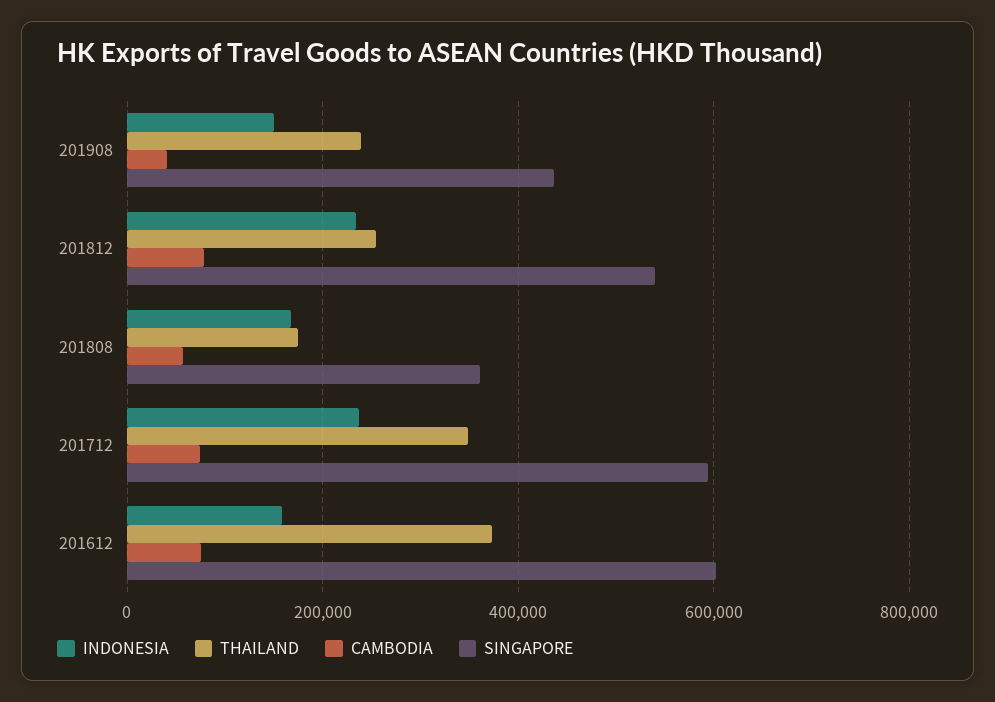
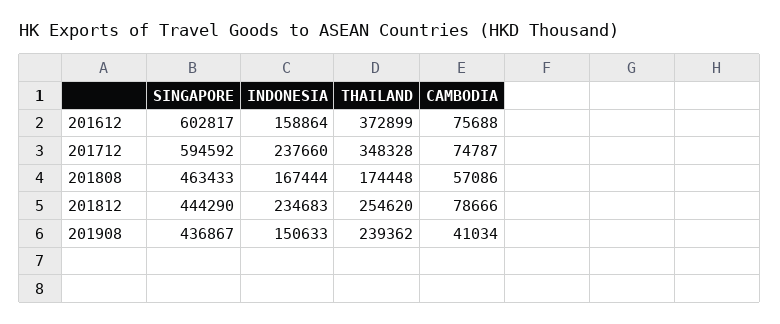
  {
    "INDONESIA": {
      "201908": 150633,
      "201812": 234683,
      "201808": 167444,
      "201712": 237660,
      "201612": 158864
    },
    "THAILAND": {
      "201908": 239362,
      "201812": 254620,
      "201808": 174448,
      "201712": 348328,
      "201612": 372899
    },
    "CAMBODIA": {
      "201908": 41034,
      "201812": 78666,
      "201808": 57086,
      "201712": 74787,
      "201612": 75688
    },
    "SINGAPORE": {
      "201908": 436867,
-     "201812": 540000,
+     "201812": 444290,
-     "201808": 360000,
+     "201808": 463433,
      "201712": 594592,
      "201612": 602817
    }
  }

